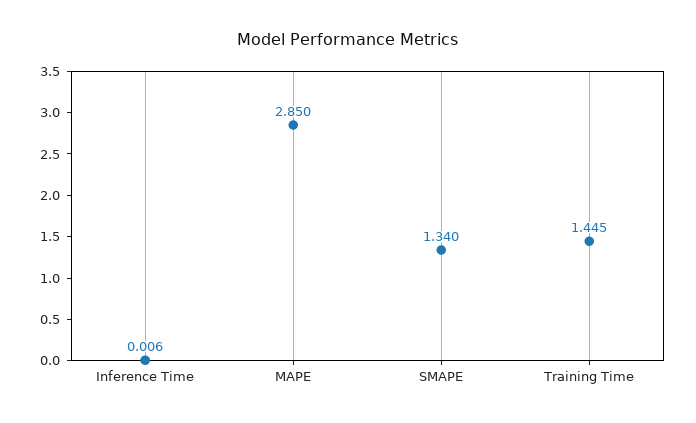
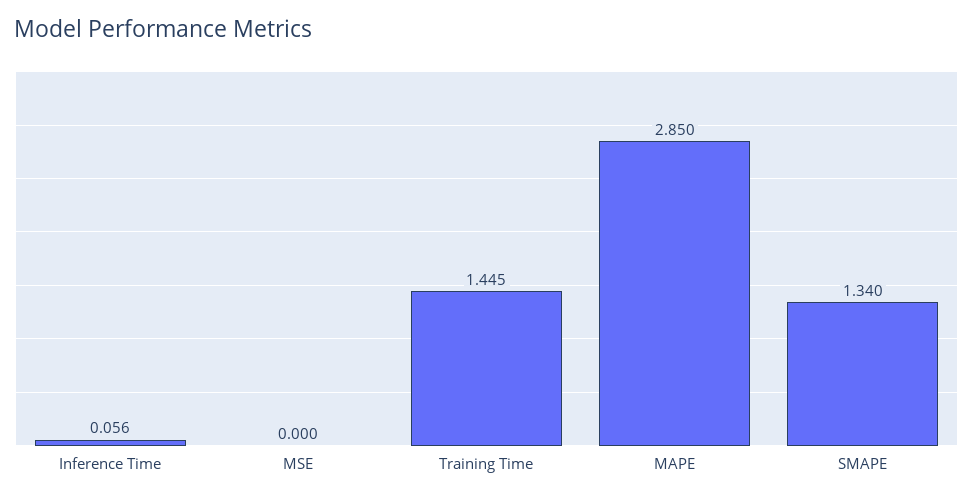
  {
-   "Inference Time": 0.006,
+   "Inference Time": 0.056,
    "MAPE": 2.85,
    "SMAPE": 1.34,
-   "Training Time": 1.445
+   "Training Time": 1.445,
+   "MSE": 0
  }

